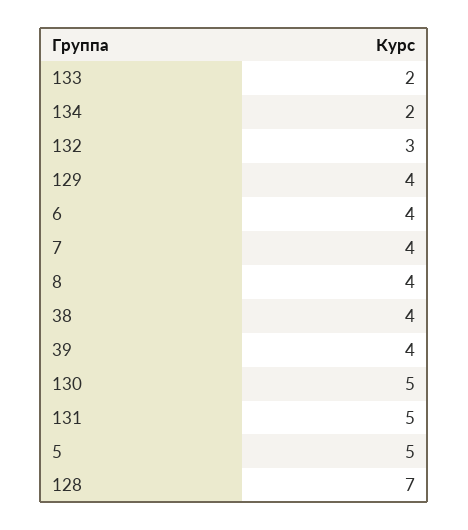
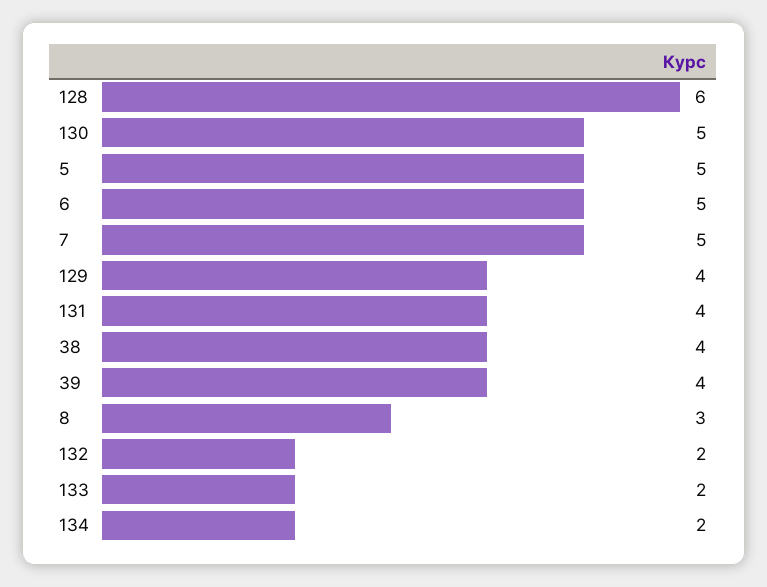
  {
    "133": 2,
    "134": 2,
-   "132": 3,
+   "132": 2,
    "129": 4,
-   "6": 4,
+   "6": 5,
-   "7": 4,
+   "7": 5,
-   "8": 4,
+   "8": 3,
    "38": 4,
    "39": 4,
    "130": 5,
-   "131": 5,
+   "131": 4,
    "5": 5,
-   "128": 7
+   "128": 6
  }

